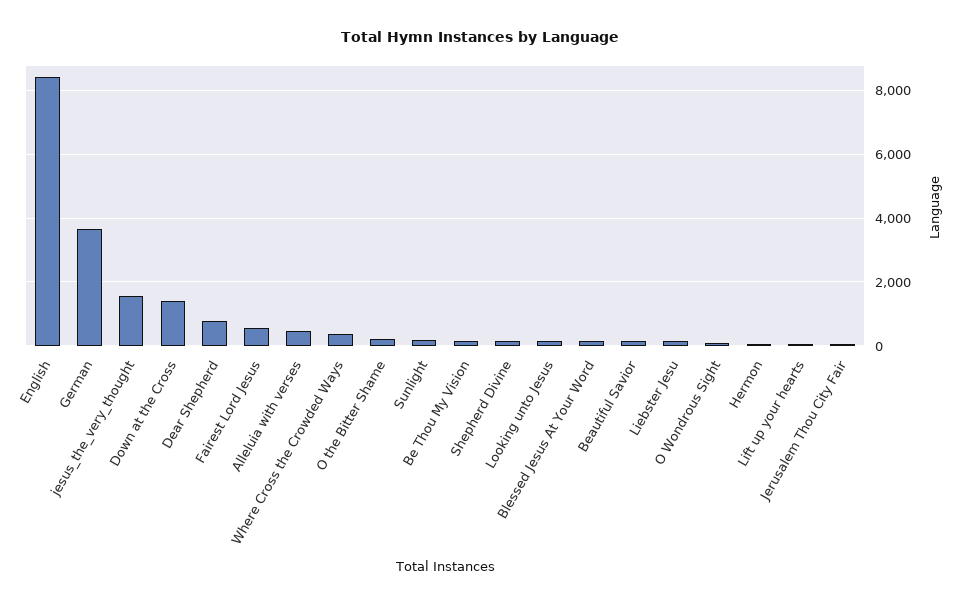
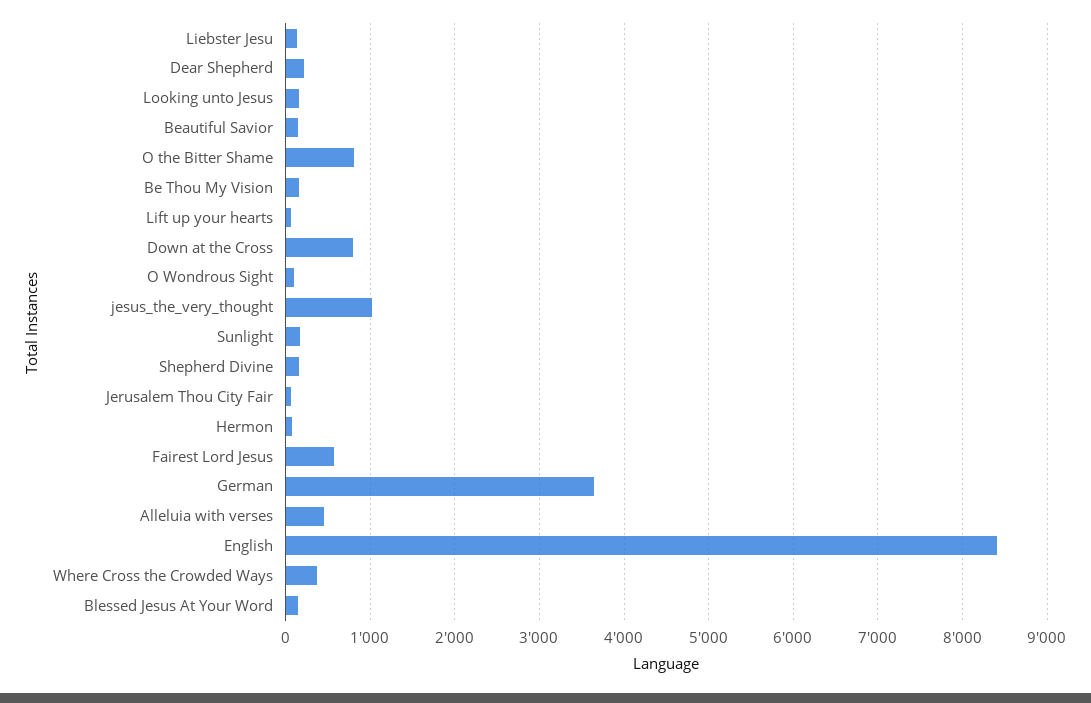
  {
    "English": 8400,
    "German": 3600,
-   "jesus_the_very_thought": 1600,
+   "jesus_the_very_thought": 1000,
-   "Down at the Cross": 1400,
+   "Down at the Cross": 800,
-   "Dear Shepherd": 800,
+   "Dear Shepherd": 200,
    "Fairest Lord Jesus": 600,
    "Alleluia with verses": 500,
    "Where Cross the Crowded Ways": 400,
-   "O the Bitter Shame": 200,
+   "O the Bitter Shame": 800,
    "Sunlight": 200,
    "Be Thou My Vision": 200,
    "Shepherd Divine": 200,
    "Looking unto Jesus": 200,
    "Blessed Jesus At Your Word": 100,
    "Beautiful Savior": 100,
    "Liebster Jesu": 100,
    "O Wondrous Sight": 100,
    "Hermon": 100,
    "Lift up your hearts": 100,
    "Jerusalem Thou City Fair": 100
  }

